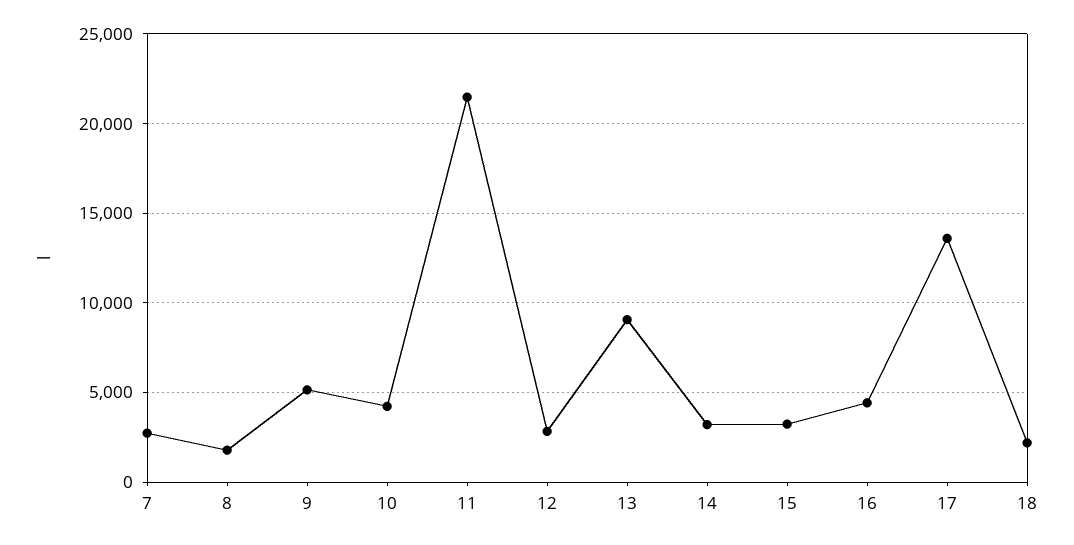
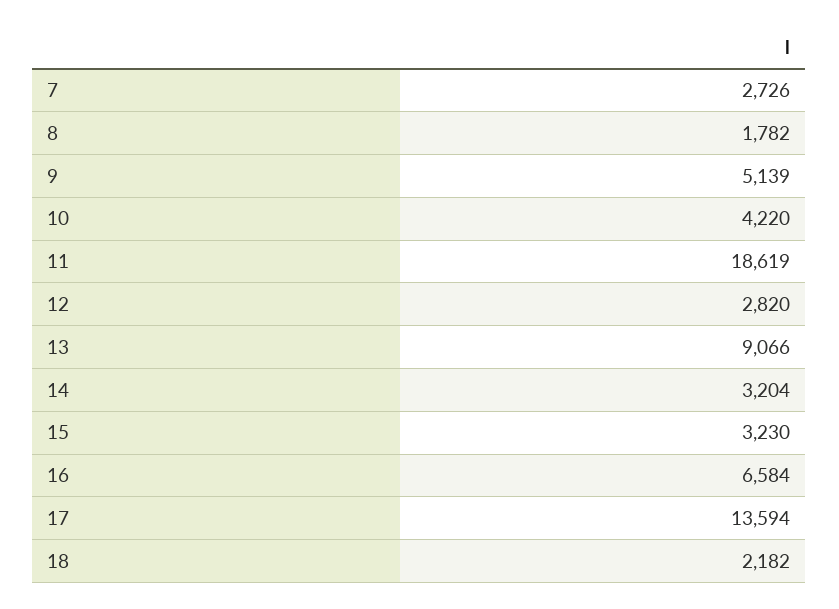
  {
    "7": 2726,
    "8": 1782,
    "9": 5139,
    "10": 4220,
-   "11": 21500,
+   "11": 18619,
    "12": 2820,
    "13": 9066,
    "14": 3204,
    "15": 3230,
-   "16": 4500,
+   "16": 6584,
    "17": 13594,
    "18": 2182
  }

